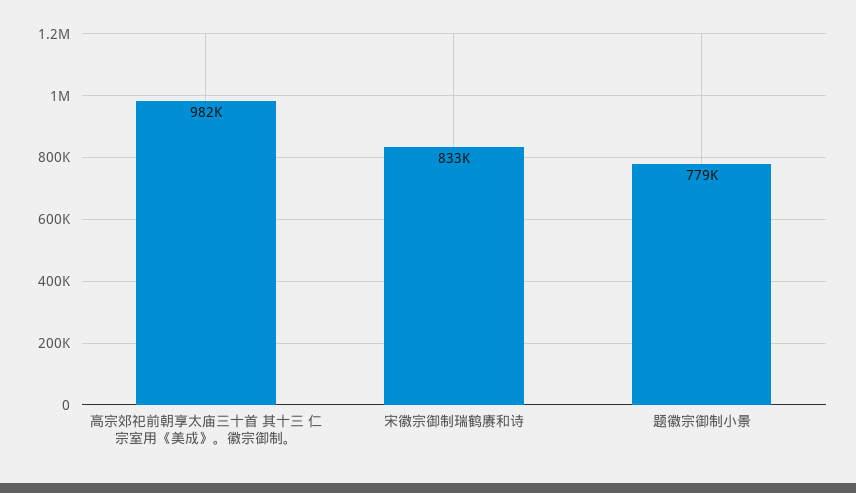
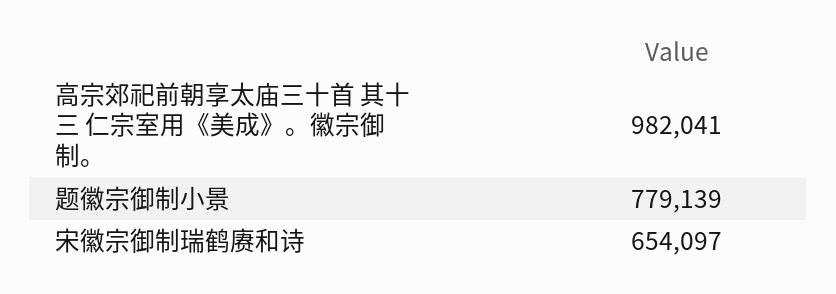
  {
    "高宗郊祀前朝享太庙三十首 其十三 仁宗室用《美成》。徽宗御制。": 982041,
-   "宋徽宗御制瑞鹤赓和诗": 833000,
+   "宋徽宗御制瑞鹤赓和诗": 654097,
    "题徽宗御制小景": 779139
  }

